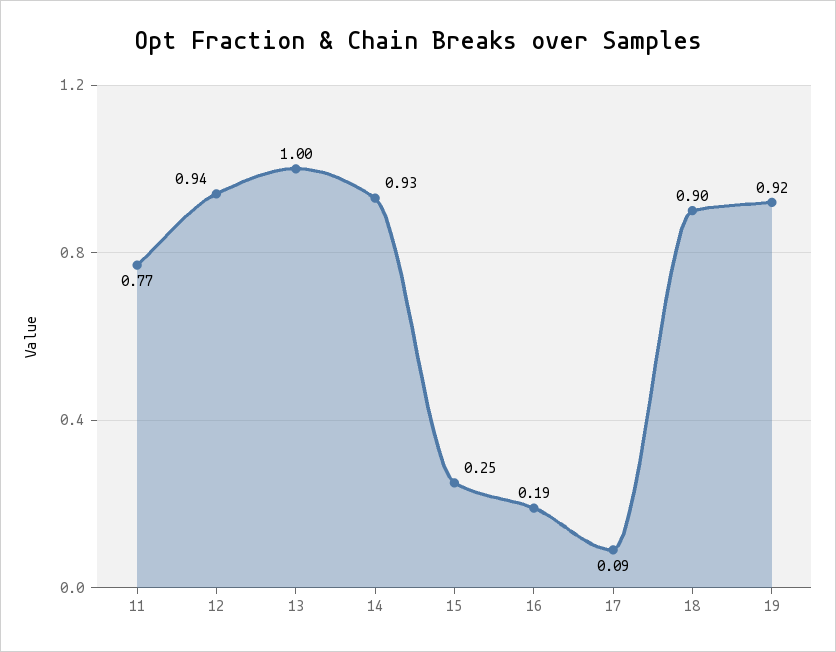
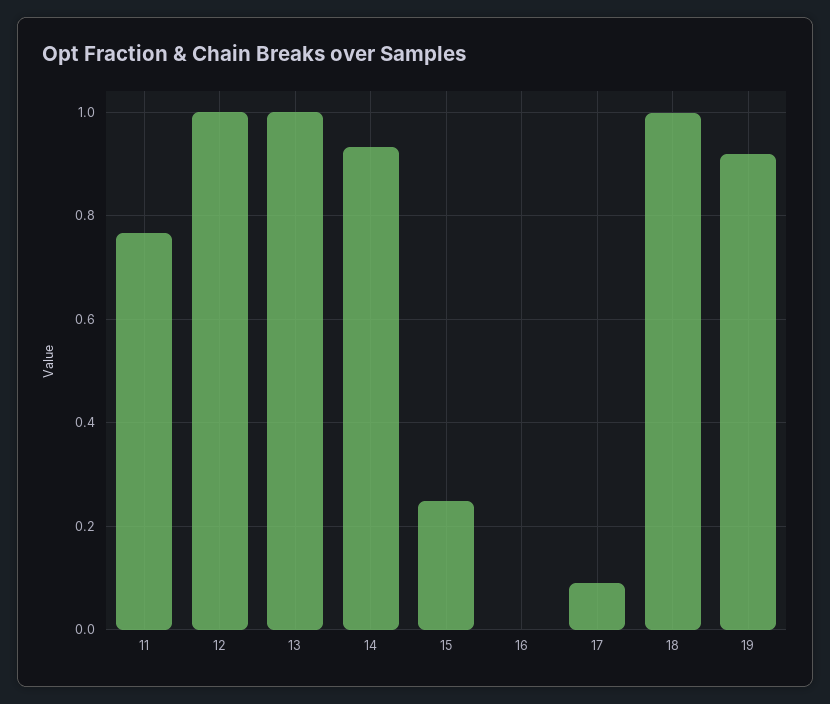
  {
    "11": 0.77,
-   "12": 0.94,
+   "12": 1,
    "13": 1,
    "14": 0.93,
    "15": 0.25,
-   "16": 0.19,
+   "16": 0,
    "17": 0.09,
-   "18": 0.9,
+   "18": 1,
    "19": 0.92
  }

